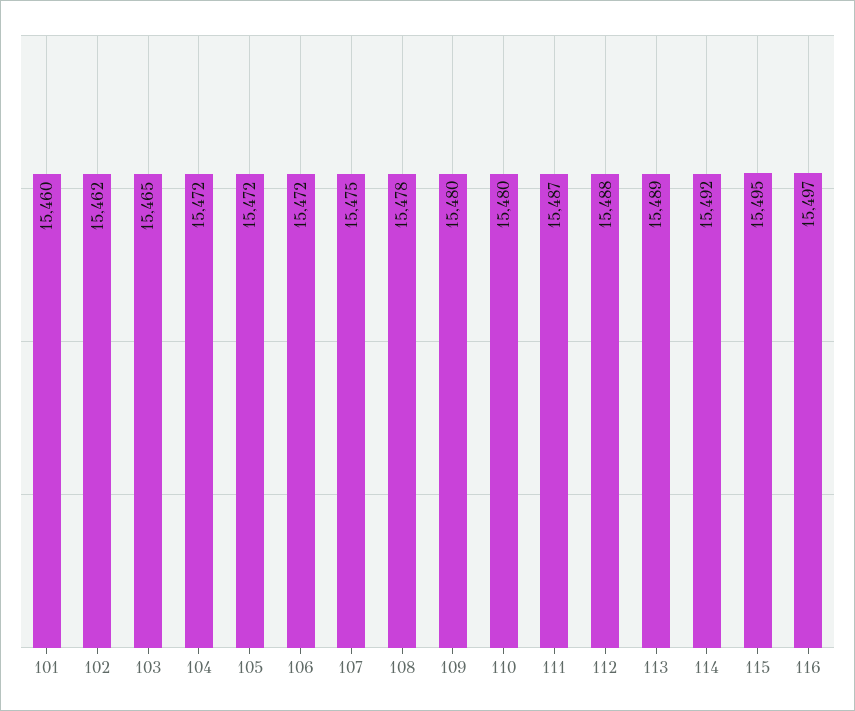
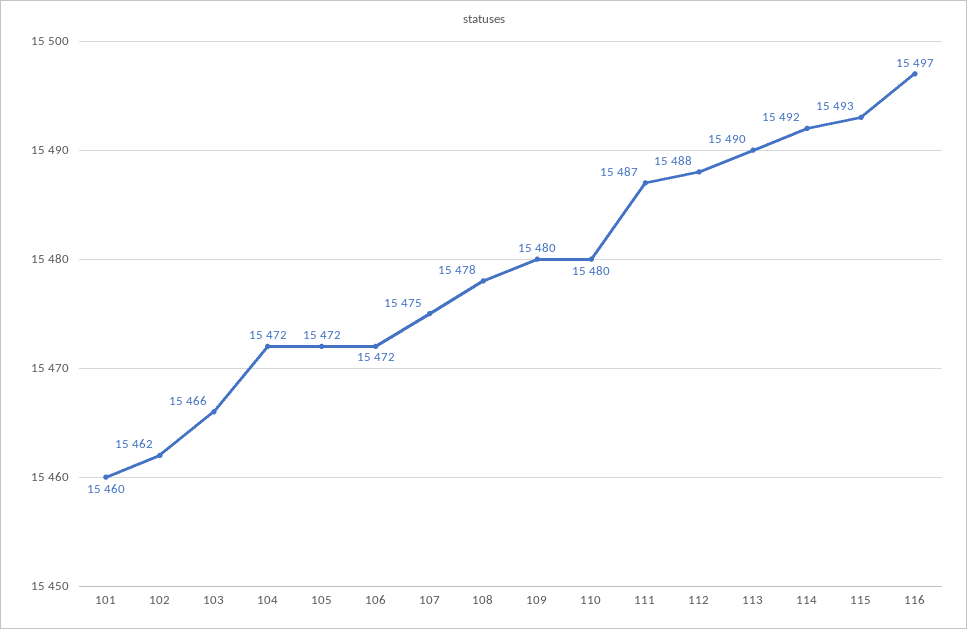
  {
    "101": 15460,
    "102": 15462,
-   "103": 15465,
+   "103": 15466,
    "104": 15472,
    "105": 15472,
    "106": 15472,
    "107": 15475,
    "108": 15478,
    "109": 15480,
    "110": 15480,
    "111": 15487,
    "112": 15488,
-   "113": 15489,
+   "113": 15490,
    "114": 15492,
-   "115": 15495,
+   "115": 15493,
    "116": 15497
  }

